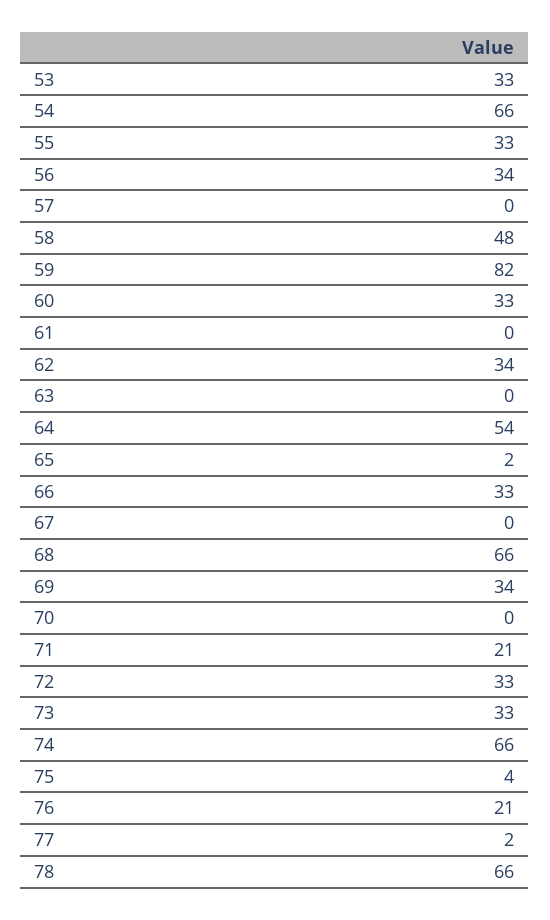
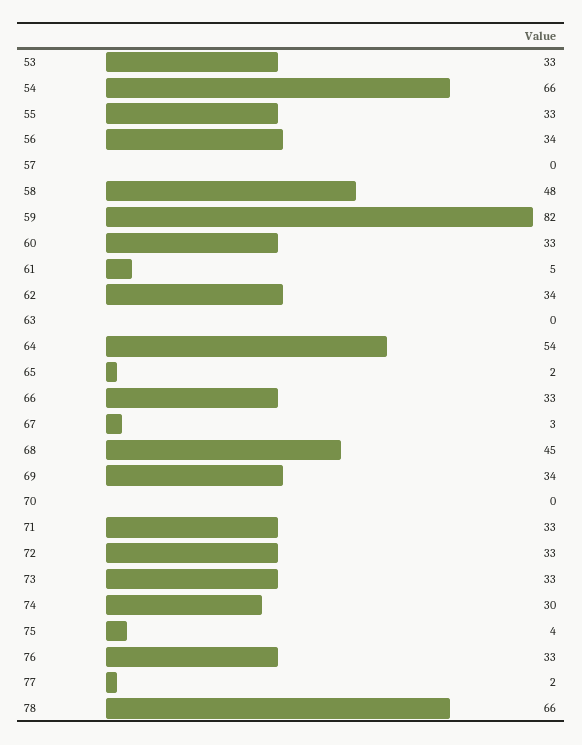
  {
    "53": 33,
    "54": 66,
    "55": 33,
    "56": 34,
    "57": 0,
    "58": 48,
    "59": 82,
    "60": 33,
-   "61": 0,
+   "61": 5,
    "62": 34,
    "63": 0,
    "64": 54,
    "65": 2,
    "66": 33,
-   "67": 0,
+   "67": 3,
-   "68": 66,
+   "68": 45,
    "69": 34,
    "70": 0,
-   "71": 21,
+   "71": 33,
    "72": 33,
    "73": 33,
-   "74": 66,
+   "74": 30,
    "75": 4,
-   "76": 21,
+   "76": 33,
    "77": 2,
    "78": 66
  }

